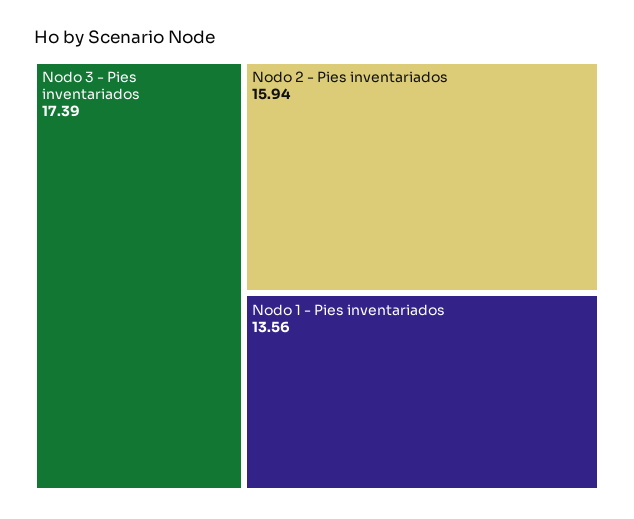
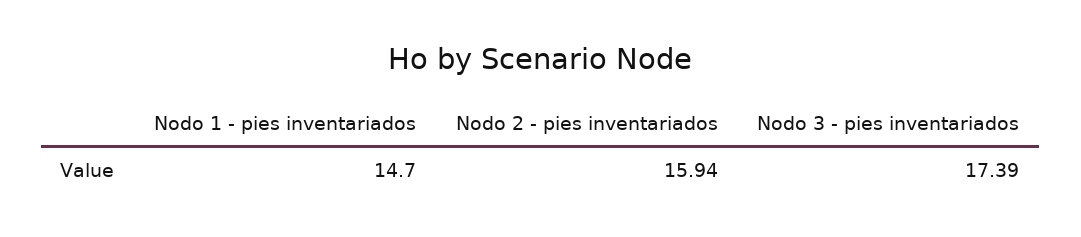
  {
    "Nodo 3 - Pies inventariados": 17.39,
    "Nodo 2 - Pies inventariados": 15.94,
-   "Nodo 1 - Pies inventariados": 13.56
+   "Nodo 1 - Pies inventariados": 14.7
  }

